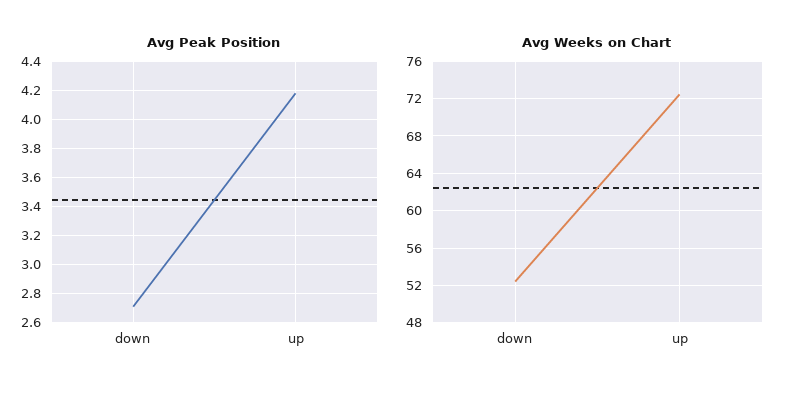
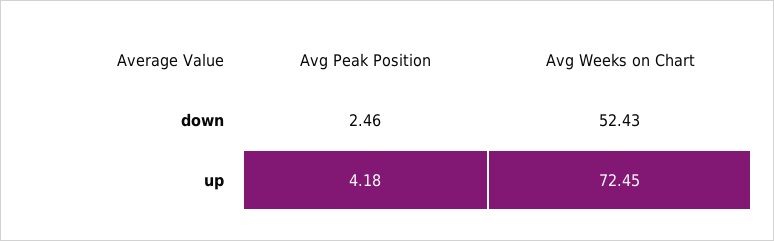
  {
    "Avg Peak Position": {
-     "down": 2.7,
+     "down": 2.46,
      "up": 4.18
    },
    "Avg Weeks on Chart": {
      "down": 52.43,
      "up": 72.45
    }
  }

